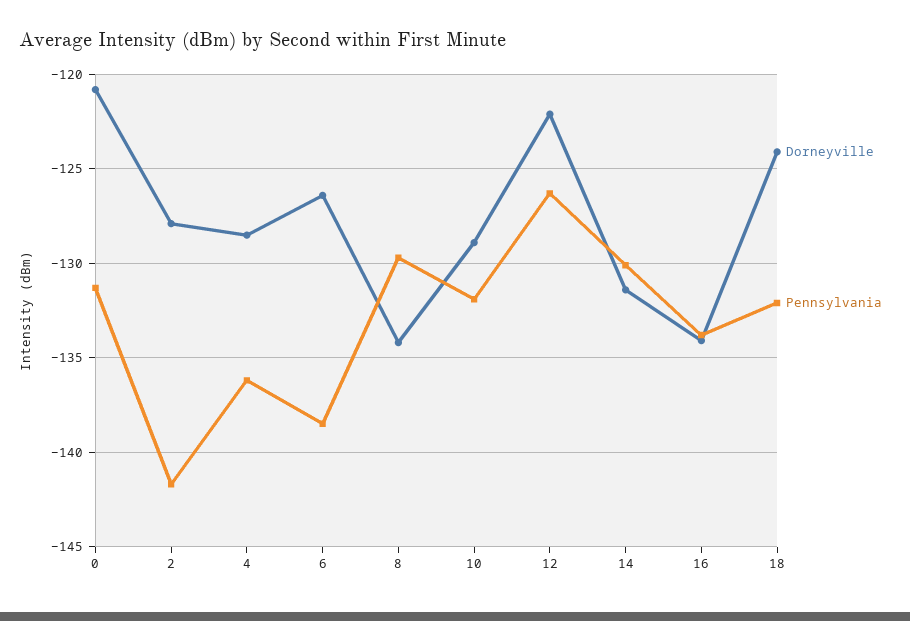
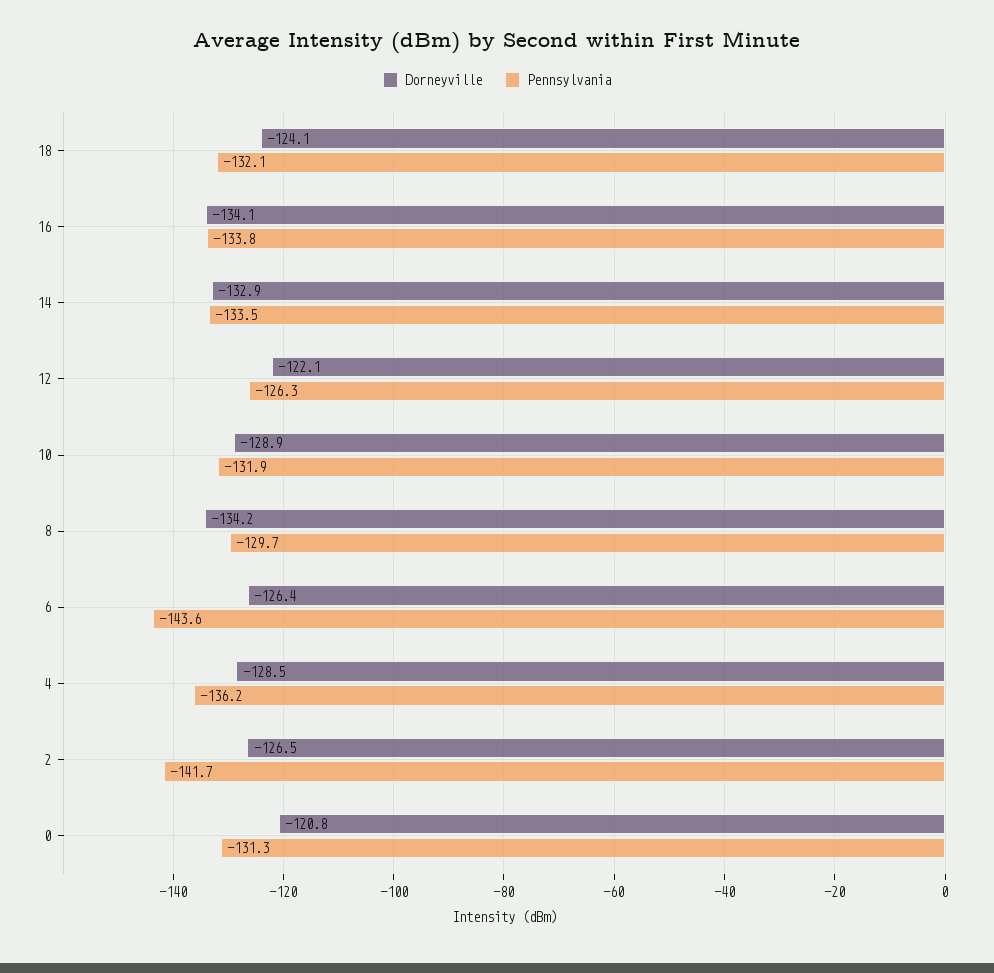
  {
    "Dorneyville": {
      "0": -120.8,
-     "2": -128,
+     "2": -126.5,
      "4": -128.5,
      "6": -126.4,
      "8": -134.2,
      "10": -128.9,
      "12": -122.1,
-     "14": -131.5,
+     "14": -132.9,
      "16": -134.1,
      "18": -124.1
    },
    "Pennsylvania": {
      "0": -131.3,
      "2": -141.7,
      "4": -136.2,
-     "6": -138.5,
+     "6": -143.6,
      "8": -129.7,
      "10": -131.9,
      "12": -126.3,
-     "14": -130,
+     "14": -133.5,
      "16": -133.8,
      "18": -132.1
    }
  }

